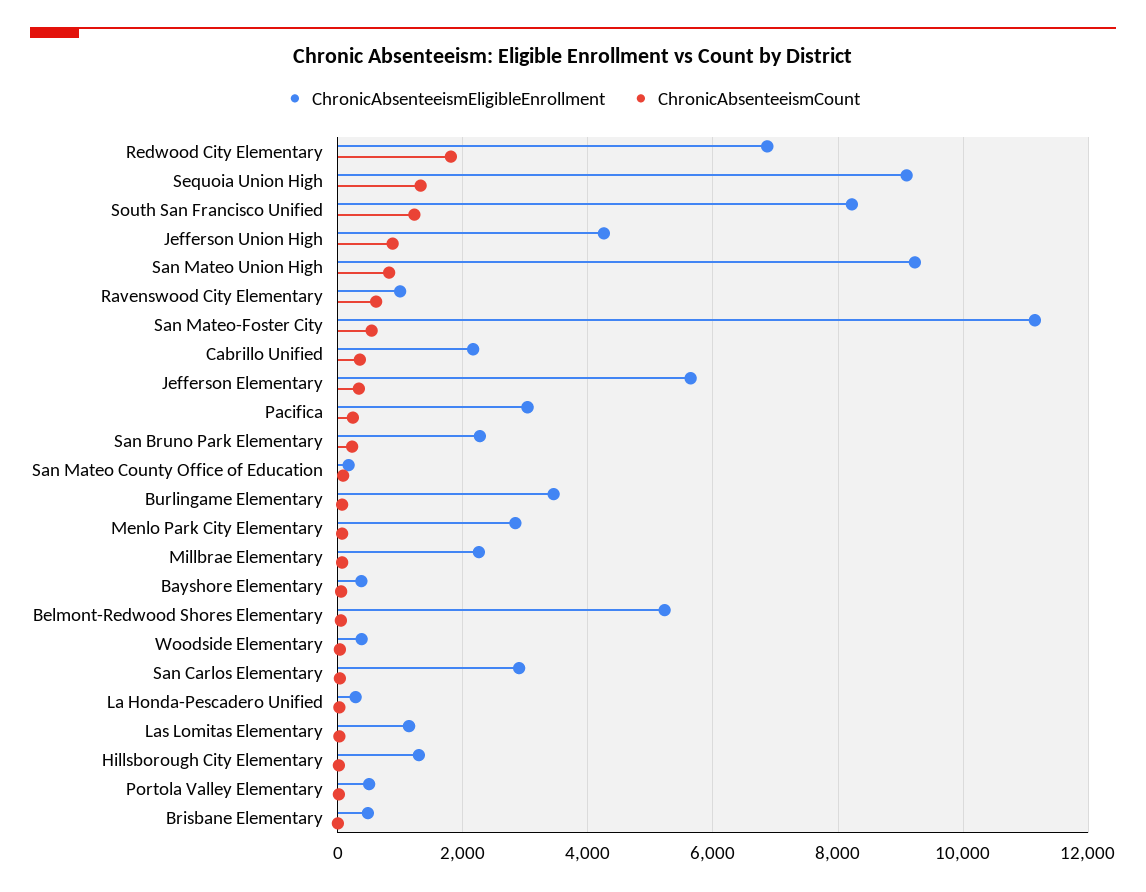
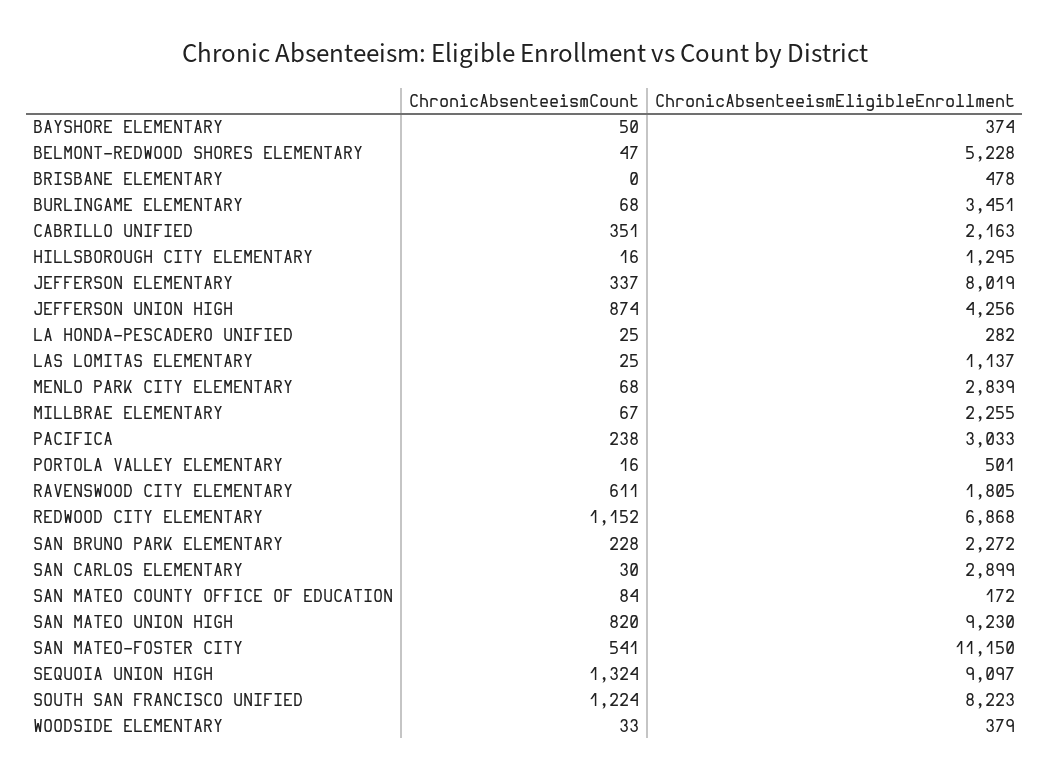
  {
    "ChronicAbsenteeismEligibleEnrollment": {
      "Redwood City Elementary": 6868,
      "Sequoia Union High": 9097,
      "South San Francisco Unified": 8223,
      "Jefferson Union High": 4256,
      "San Mateo Union High": 9230,
-     "Ravenswood City Elementary": 1000,
+     "Ravenswood City Elementary": 1805,
      "San Mateo-Foster City": 11150,
      "Cabrillo Unified": 2163,
-     "Jefferson Elementary": 5600,
+     "Jefferson Elementary": 8019,
      "Pacifica": 3033,
      "San Bruno Park Elementary": 2272,
      "San Mateo County Office of Education": 172,
      "Burlingame Elementary": 3451,
      "Menlo Park City Elementary": 2839,
      "Millbrae Elementary": 2255,
      "Bayshore Elementary": 374,
      "Belmont-Redwood Shores Elementary": 5228,
      "Woodside Elementary": 379,
      "San Carlos Elementary": 2899,
      "La Honda-Pescadero Unified": 282,
      "Las Lomitas Elementary": 1137,
      "Hillsborough City Elementary": 1295,
      "Portola Valley Elementary": 501,
      "Brisbane Elementary": 478
    },
    "ChronicAbsenteeismCount": {
-     "Redwood City Elementary": 1800,
+     "Redwood City Elementary": 1152,
      "Sequoia Union High": 1324,
      "South San Francisco Unified": 1224,
      "Jefferson Union High": 874,
      "San Mateo Union High": 820,
      "Ravenswood City Elementary": 611,
      "San Mateo-Foster City": 541,
      "Cabrillo Unified": 351,
      "Jefferson Elementary": 337,
      "Pacifica": 238,
      "San Bruno Park Elementary": 228,
      "San Mateo County Office of Education": 84,
      "Burlingame Elementary": 68,
      "Menlo Park City Elementary": 68,
      "Millbrae Elementary": 67,
      "Bayshore Elementary": 50,
      "Belmont-Redwood Shores Elementary": 47,
      "Woodside Elementary": 33,
      "San Carlos Elementary": 30,
      "La Honda-Pescadero Unified": 25,
      "Las Lomitas Elementary": 25,
      "Hillsborough City Elementary": 16,
      "Portola Valley Elementary": 16,
      "Brisbane Elementary": 0
    }
  }

